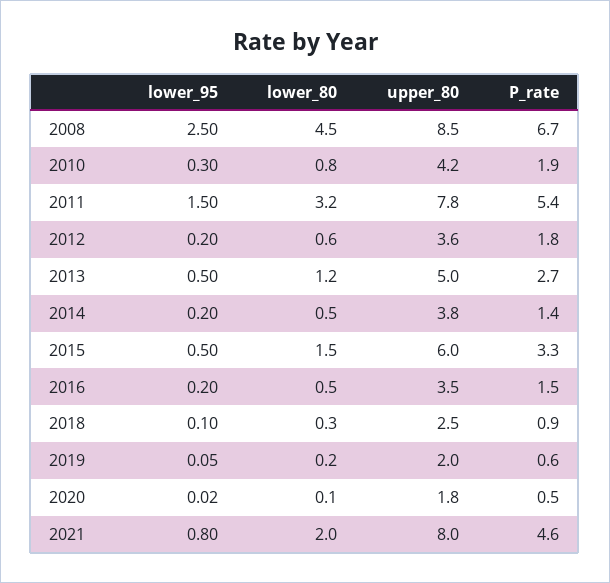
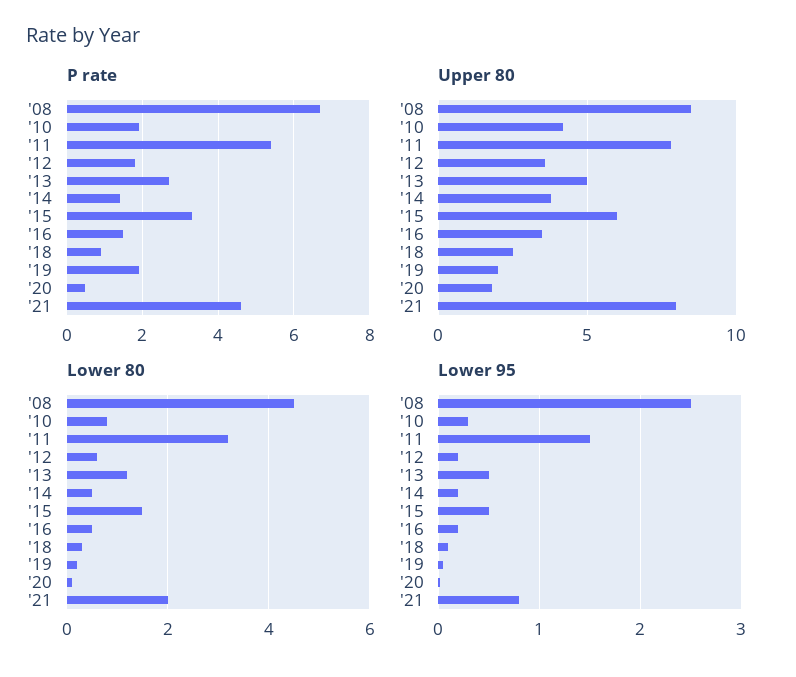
  {
    "lower_95": {
      "2008": 2.5,
      "2010": 0.3,
      "2011": 1.5,
      "2012": 0.2,
      "2013": 0.5,
      "2014": 0.2,
      "2015": 0.5,
      "2016": 0.2,
      "2018": 0.1,
      "2019": 0.05,
      "2020": 0.02,
      "2021": 0.8
    },
    "lower_80": {
      "2008": 4.5,
      "2010": 0.8,
      "2011": 3.2,
      "2012": 0.6,
      "2013": 1.2,
      "2014": 0.5,
      "2015": 1.5,
      "2016": 0.5,
      "2018": 0.3,
      "2019": 0.2,
      "2020": 0.1,
      "2021": 2
    },
    "upper_80": {
      "2008": 8.5,
      "2010": 4.2,
      "2011": 7.8,
      "2012": 3.6,
      "2013": 5,
      "2014": 3.8,
      "2015": 6,
      "2016": 3.5,
      "2018": 2.5,
      "2019": 2,
      "2020": 1.8,
      "2021": 8
    },
    "P_rate": {
      "2008": 6.7,
      "2010": 1.9,
      "2011": 5.4,
      "2012": 1.8,
      "2013": 2.7,
      "2014": 1.4,
      "2015": 3.3,
      "2016": 1.5,
      "2018": 0.9,
-     "2019": 0.6,
+     "2019": 2,
      "2020": 0.5,
      "2021": 4.6
    }
  }

